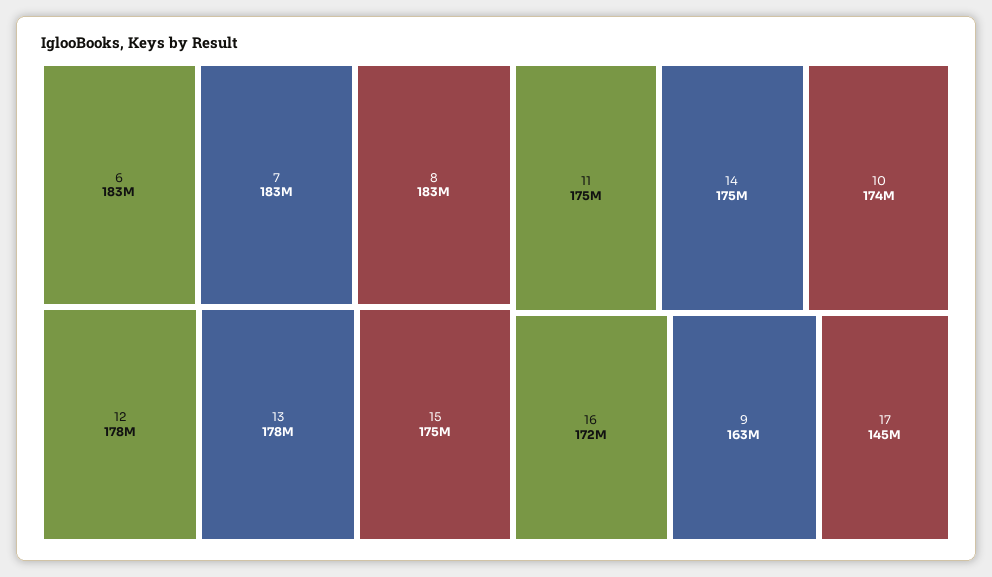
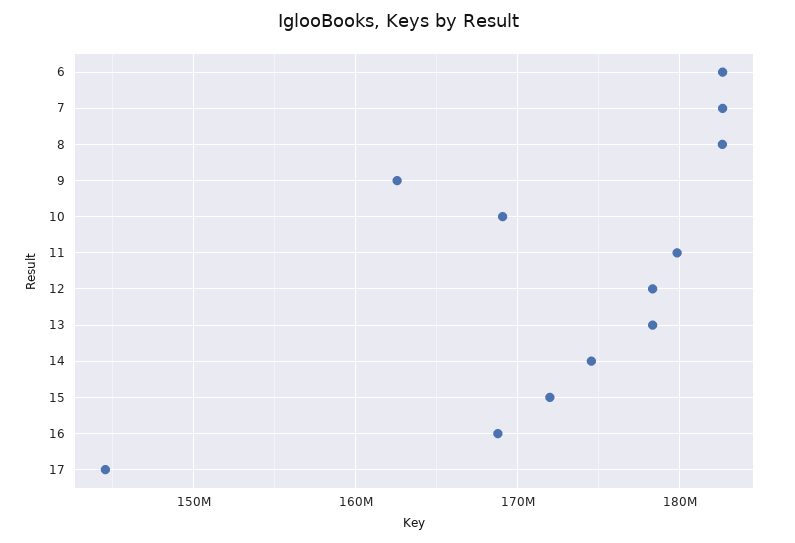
  {
    "6": 183000000,
    "7": 183000000,
    "8": 183000000,
    "12": 178000000,
    "13": 178000000,
-   "15": 175000000,
+   "15": 172000000,
-   "11": 175000000,
+   "11": 180000000,
    "14": 175000000,
-   "10": 174000000,
+   "10": 169000000,
-   "16": 172000000,
+   "16": 169000000,
    "9": 163000000,
    "17": 145000000
  }

